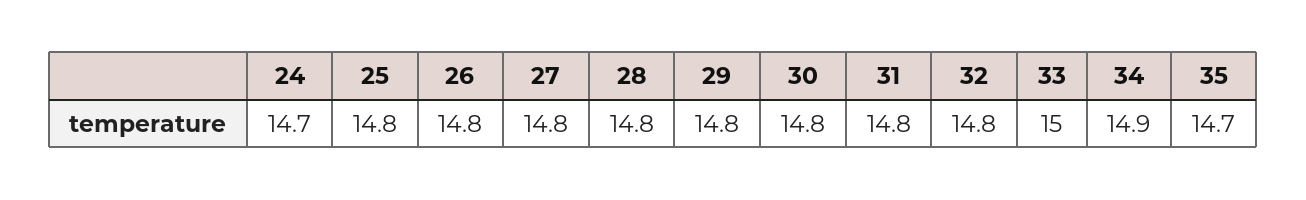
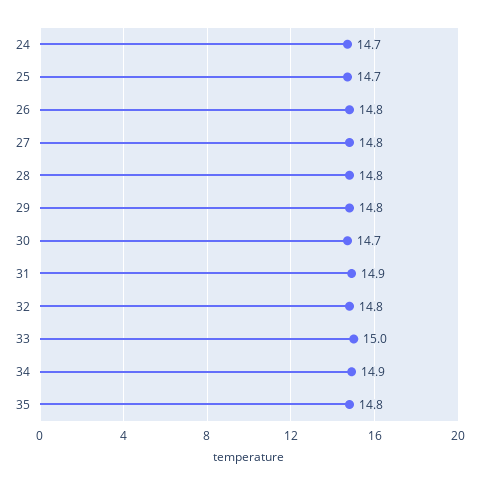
  {
    "24": 14.7,
-   "25": 14.8,
+   "25": 14.7,
    "26": 14.8,
    "27": 14.8,
    "28": 14.8,
    "29": 14.8,
-   "30": 14.8,
+   "30": 14.7,
-   "31": 14.8,
+   "31": 14.9,
    "32": 14.8,
    "33": 15,
    "34": 14.9,
-   "35": 14.7
+   "35": 14.8
  }

